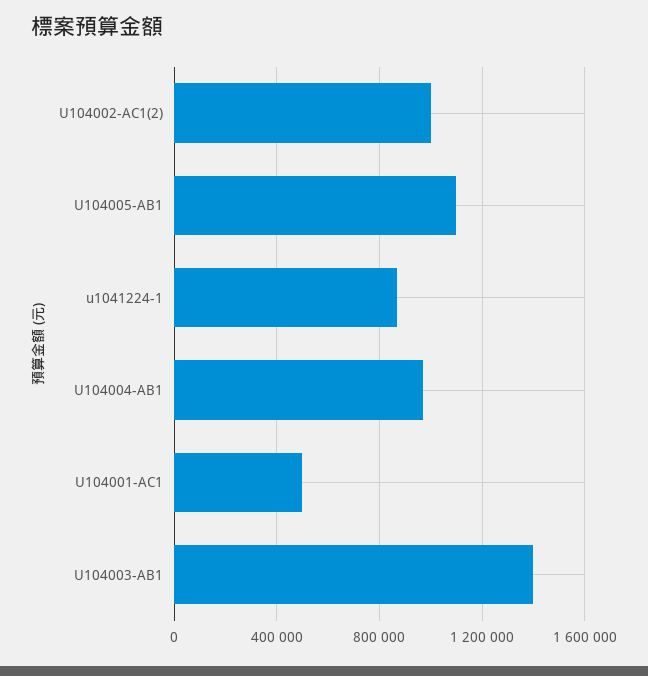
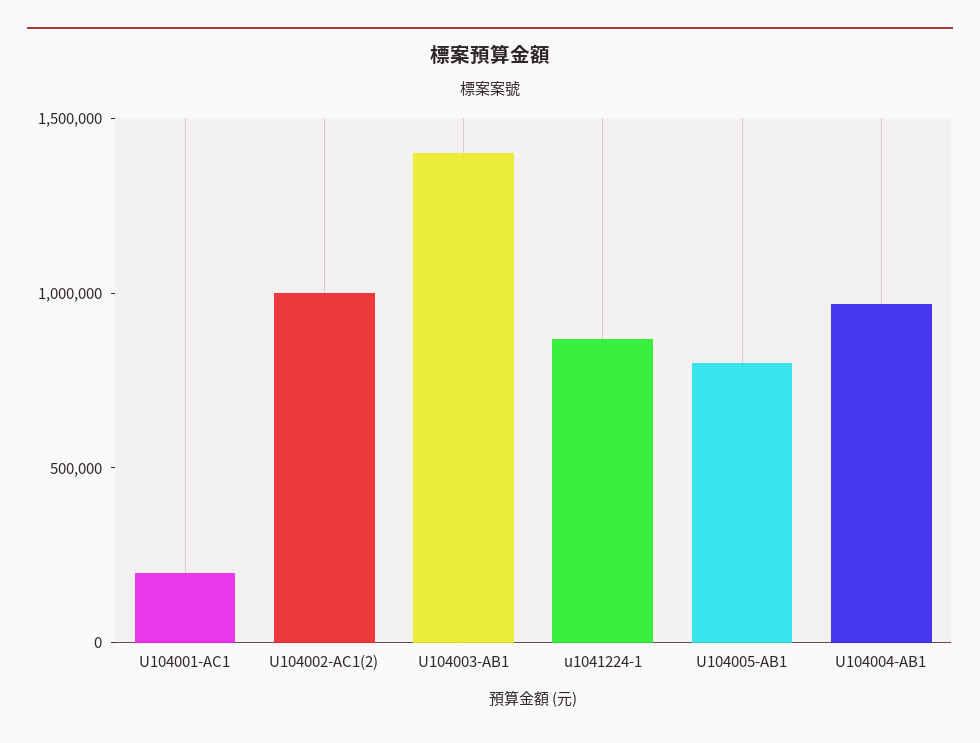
  {
    "U104002-AC1(2)": 1000000,
-   "U104005-AB1": 1100000,
+   "U104005-AB1": 800000,
    "u1041224-1": 850000,
    "U104004-AB1": 950000,
-   "U104001-AC1": 500000,
+   "U104001-AC1": 200000,
    "U104003-AB1": 1400000
  }

